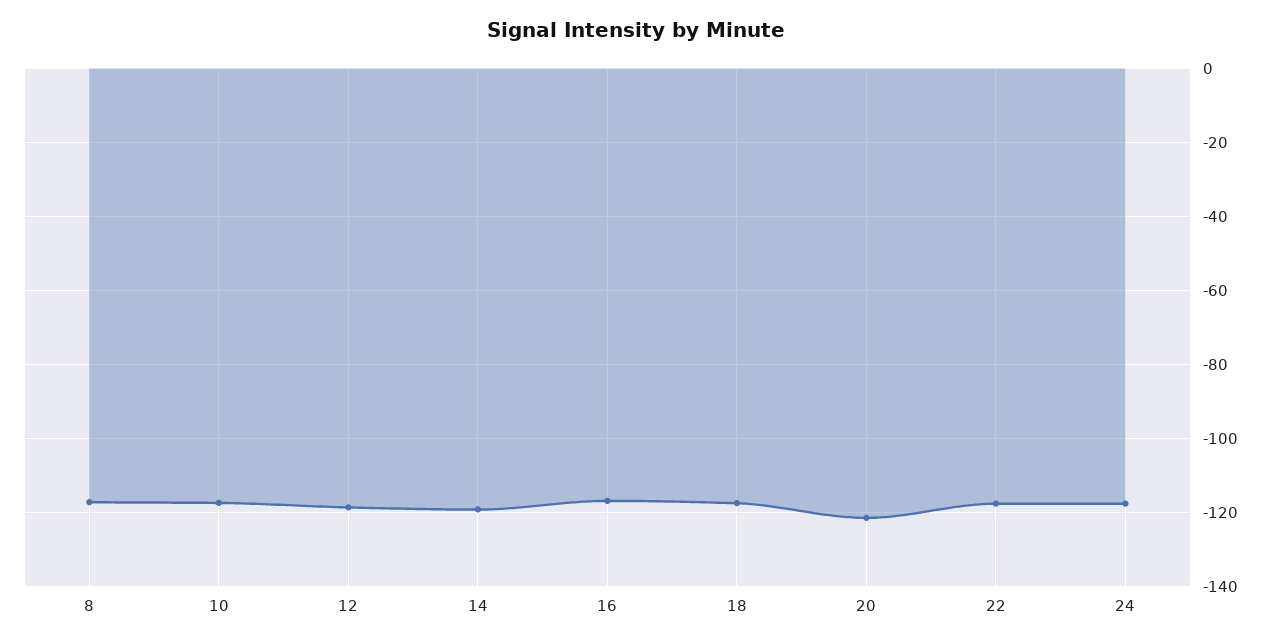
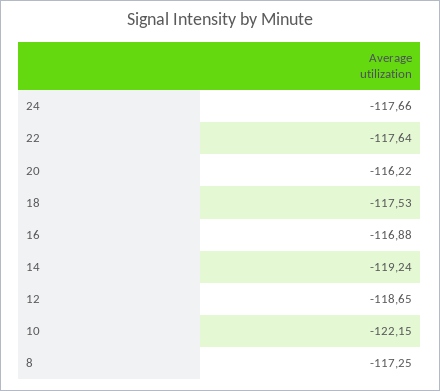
  {
    "8": -117.25,
-   "10": -118,
+   "10": -122.15,
    "12": -118.65,
    "14": -119.24,
    "16": -116.88,
    "18": -117.53,
-   "20": -122,
+   "20": -116.22,
    "22": -117.64,
    "24": -117.66
  }

